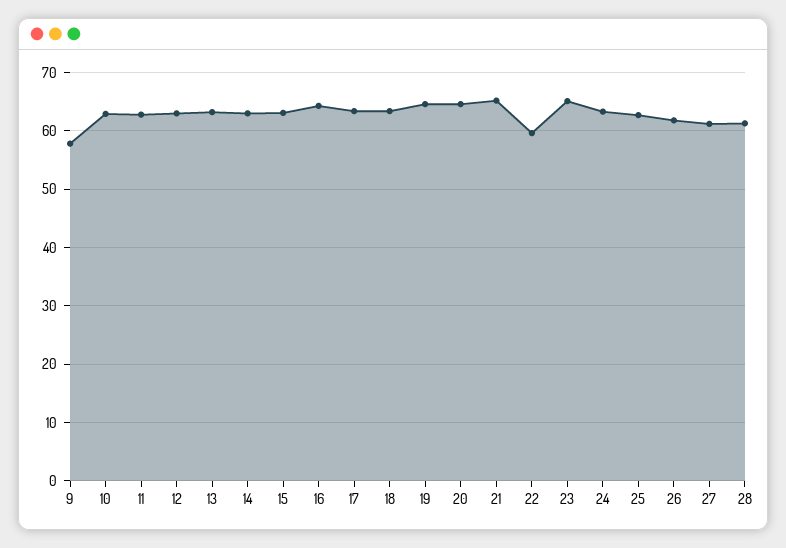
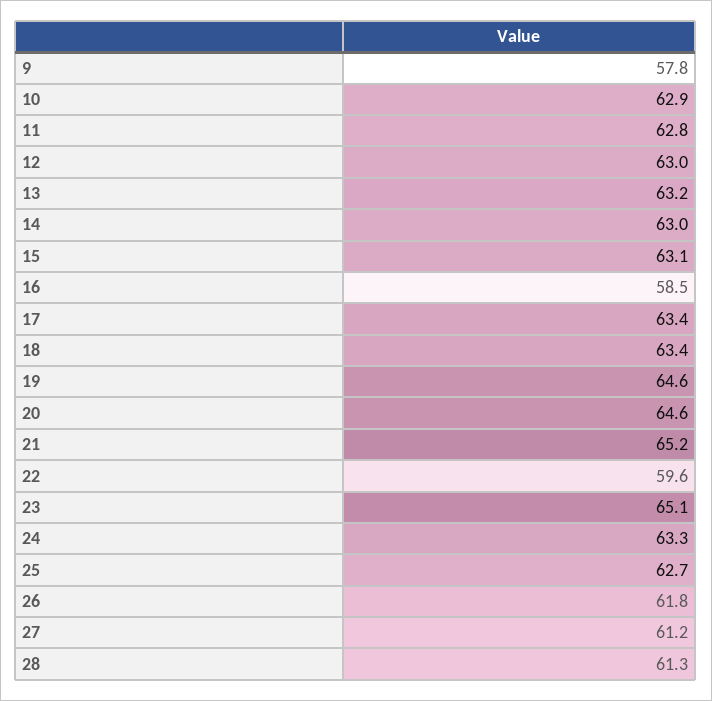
  {
    "9": 57.8,
    "10": 62.9,
    "11": 62.8,
    "12": 63,
    "13": 63.2,
    "14": 63,
    "15": 63.1,
-   "16": 64,
+   "16": 58.5,
    "17": 63.4,
    "18": 63.4,
    "19": 64.6,
    "20": 64.6,
    "21": 65.2,
    "22": 59.6,
    "23": 65.1,
    "24": 63.3,
    "25": 62.7,
    "26": 61.8,
    "27": 61.2,
    "28": 61.3
  }

